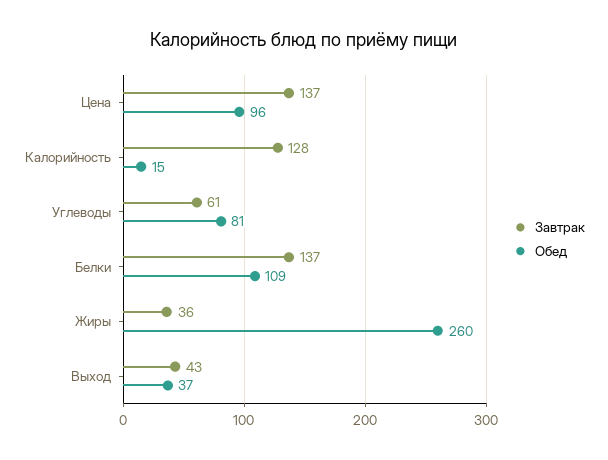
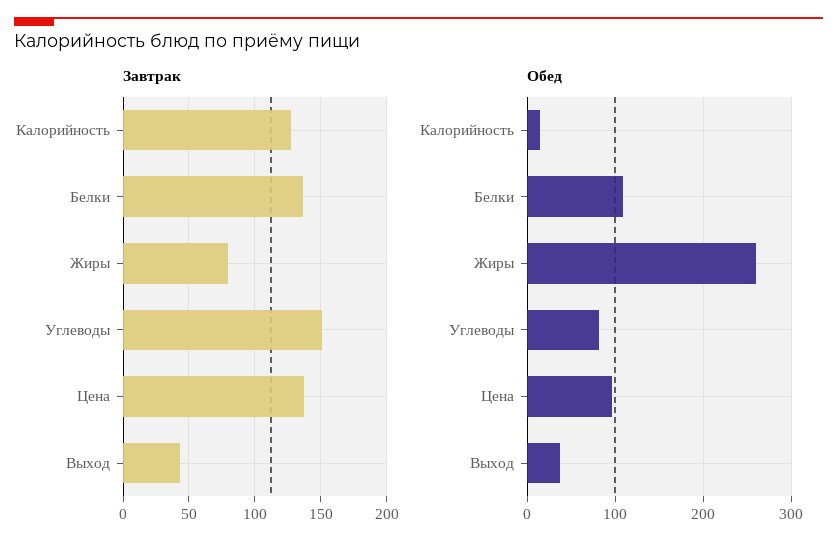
  {
    "Завтрак": {
      "Цена": 137,
      "Калорийность": 128,
-     "Углеводы": 61,
+     "Углеводы": 150,
      "Белки": 137,
-     "Жиры": 36,
+     "Жиры": 80,
      "Выход": 43
    },
    "Обед": {
      "Цена": 96,
      "Калорийность": 15,
      "Углеводы": 81,
      "Белки": 109,
      "Жиры": 260,
      "Выход": 37
    }
  }

